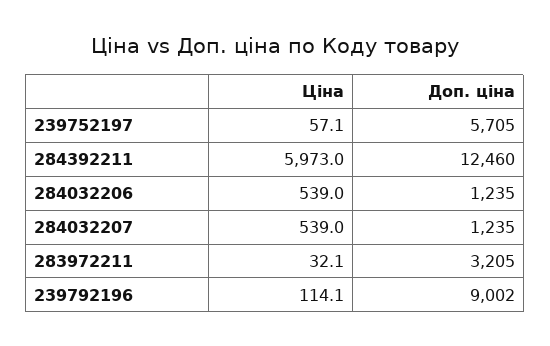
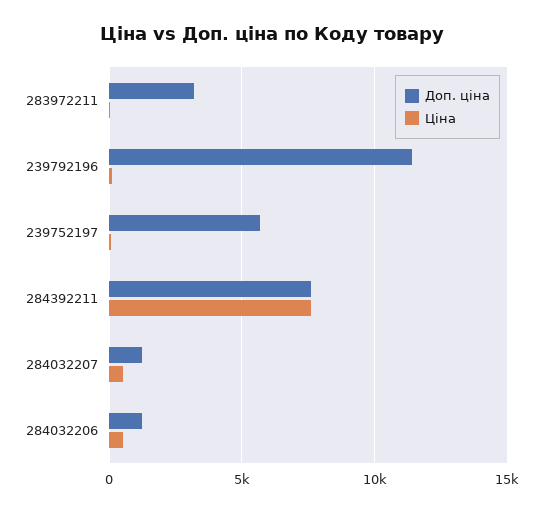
  {
    "Ціна": {
      "239752197": 57.1,
-     "284392211": 5973,
+     "284392211": 7500,
      "284032206": 539,
      "284032207": 539,
      "283972211": 32.1,
      "239792196": 114.1
    },
    "Доп. ціна": {
      "239752197": 5705,
-     "284392211": 12460,
+     "284392211": 7500,
      "284032206": 1235,
      "284032207": 1235,
      "283972211": 3205,
-     "239792196": 9002
+     "239792196": 11500
    }
  }

